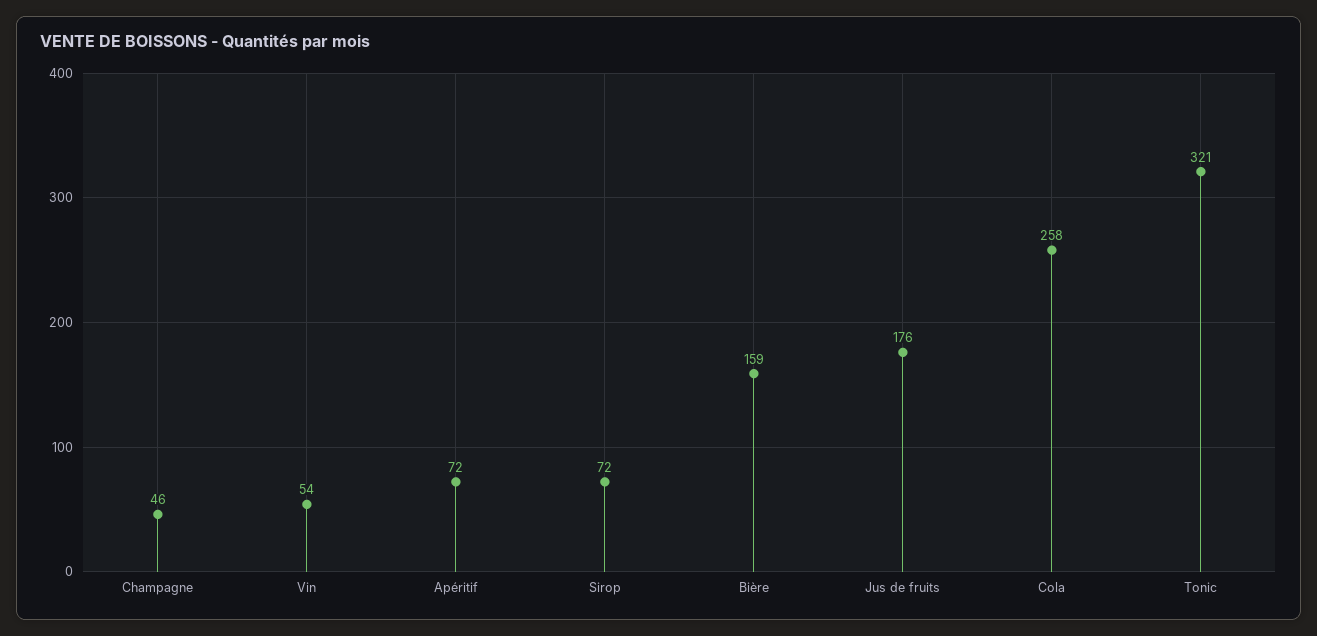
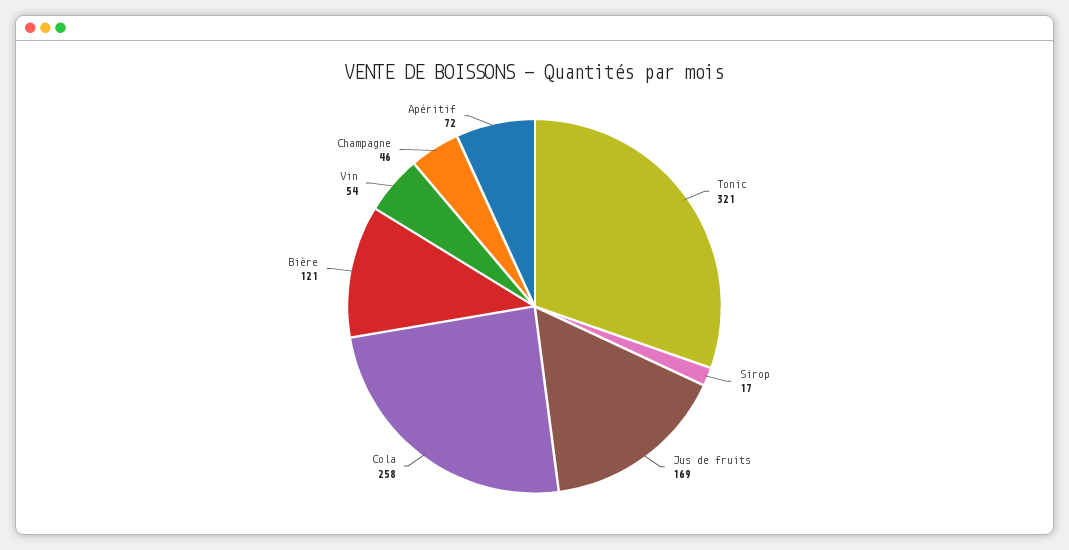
  {
    "Champagne": 46,
    "Vin": 54,
    "Apéritif": 72,
-   "Sirop": 72,
+   "Sirop": 17,
-   "Bière": 159,
+   "Bière": 121,
-   "Jus de fruits": 176,
+   "Jus de fruits": 169,
    "Cola": 258,
    "Tonic": 321
  }

